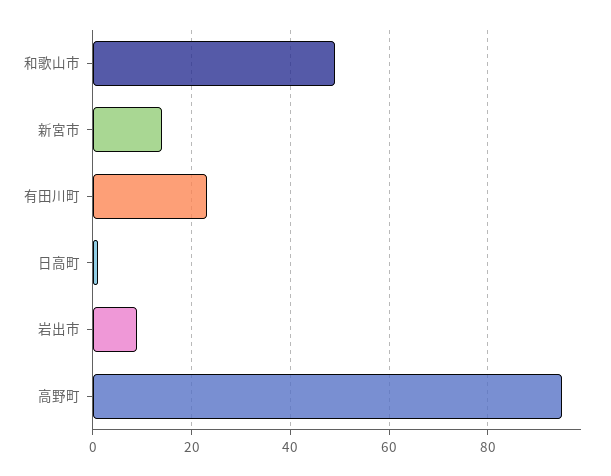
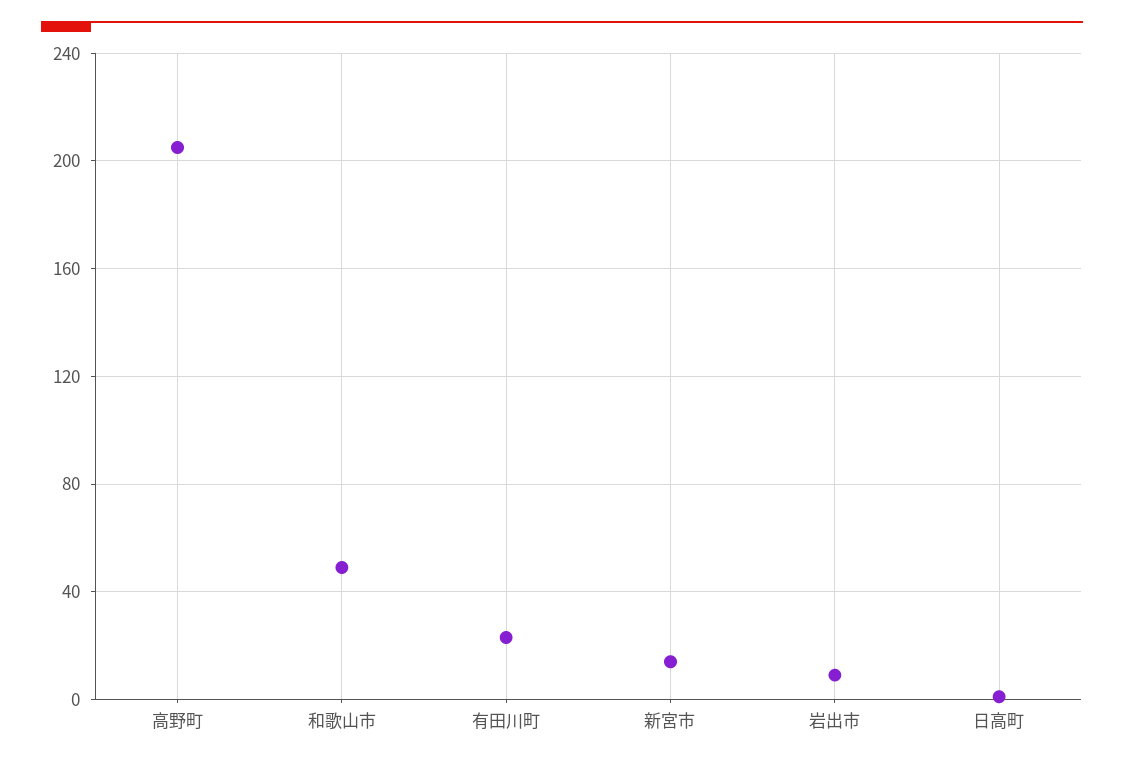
  {
    "和歌山市": 50,
    "新宮市": 15,
    "有田川町": 25,
    "日高町": 0,
    "岩出市": 10,
-   "高野町": 95
+   "高野町": 205
  }

